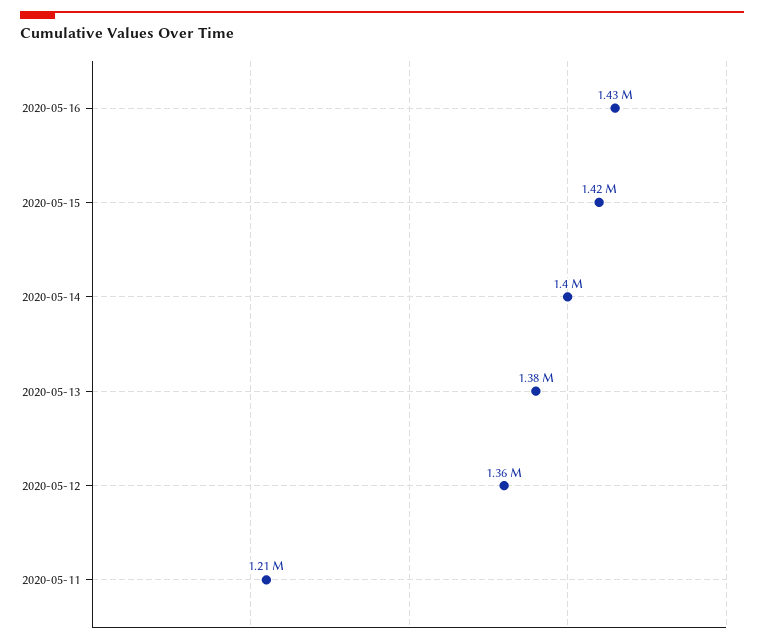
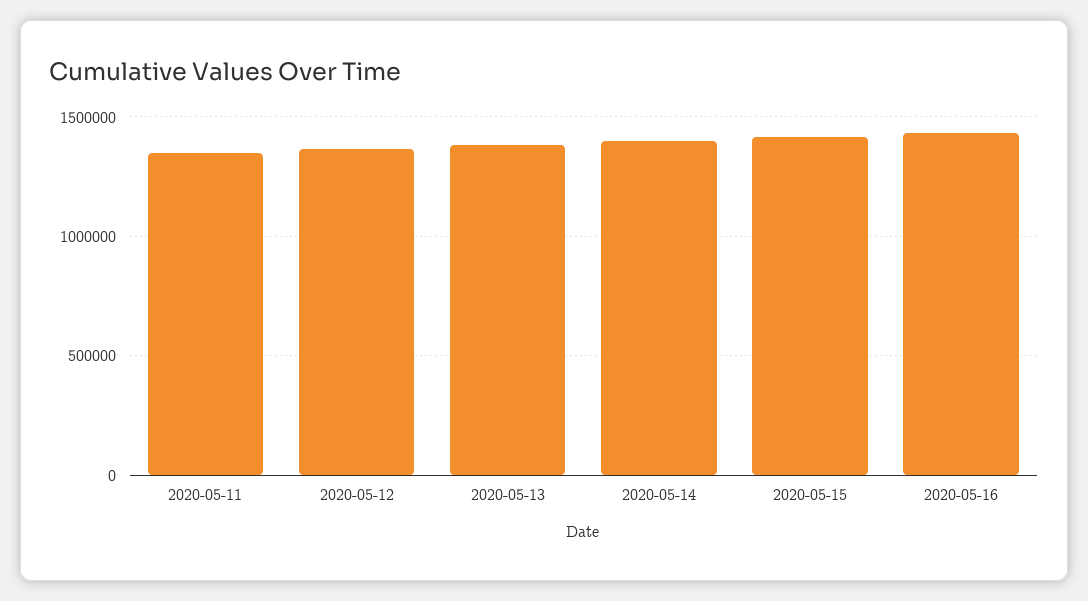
  {
    "2020-05-16": 1430000,
    "2020-05-15": 1420000,
    "2020-05-14": 1400000,
    "2020-05-13": 1380000,
    "2020-05-12": 1360000,
-   "2020-05-11": 1210000
+   "2020-05-11": 1350000
  }

